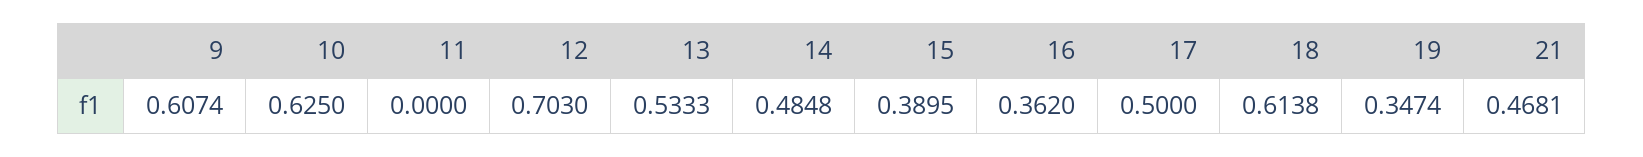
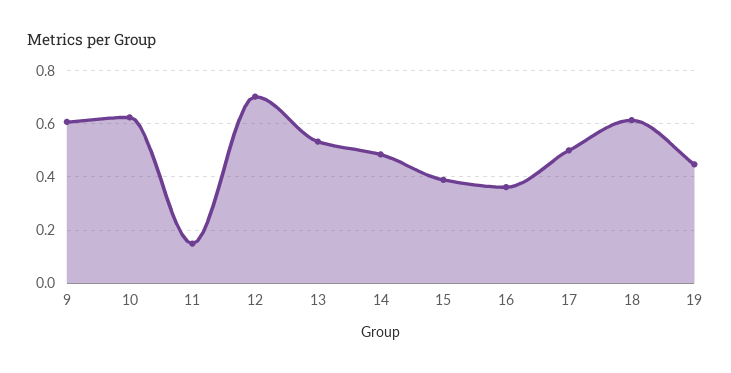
  {
    "9": 0.6074,
    "10": 0.625,
-   "11": 0,
+   "11": 0.15,
    "12": 0.703,
    "13": 0.5333,
    "14": 0.4848,
    "15": 0.3895,
    "16": 0.362,
    "17": 0.5,
    "18": 0.6138,
-   "19": 0.3474,
+   "19": 0.45
-   "21": 0.4681
  }

